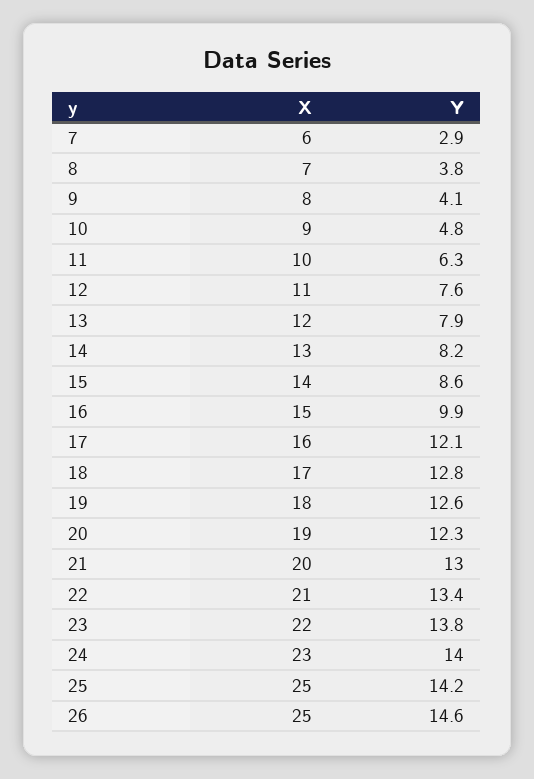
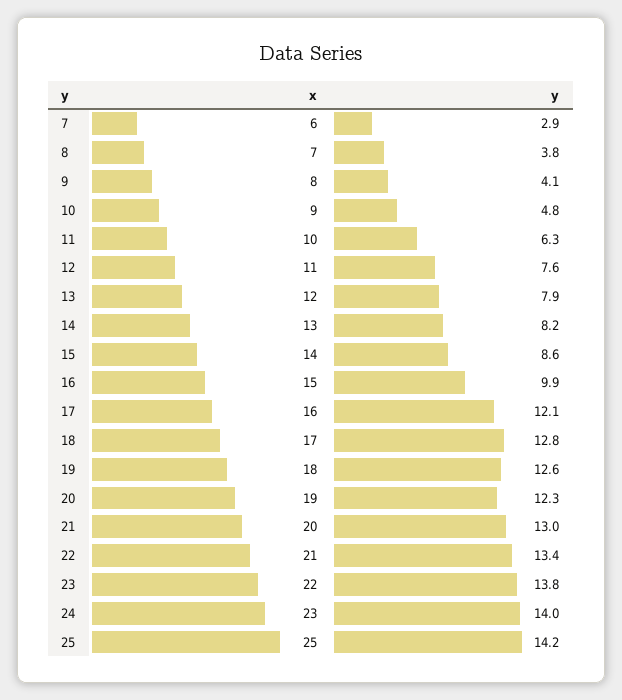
  {
    "X": {
      "7": 6,
      "8": 7,
      "9": 8,
      "10": 9,
      "11": 10,
      "12": 11,
      "13": 12,
      "14": 13,
      "15": 14,
      "16": 15,
      "17": 16,
      "18": 17,
      "19": 18,
      "20": 19,
      "21": 20,
      "22": 21,
      "23": 22,
      "24": 23,
-     "25": 25,
+     "25": 25
-     "26": 25
    },
    "Y": {
      "7": 2.9,
      "8": 3.8,
      "9": 4.1,
      "10": 4.8,
      "11": 6.3,
      "12": 7.6,
      "13": 7.9,
      "14": 8.2,
      "15": 8.6,
      "16": 9.9,
      "17": 12.1,
      "18": 12.8,
      "19": 12.6,
      "20": 12.3,
      "21": 13,
      "22": 13.4,
      "23": 13.8,
      "24": 14,
-     "25": 14.2,
+     "25": 14.2
-     "26": 14.6
    }
  }

